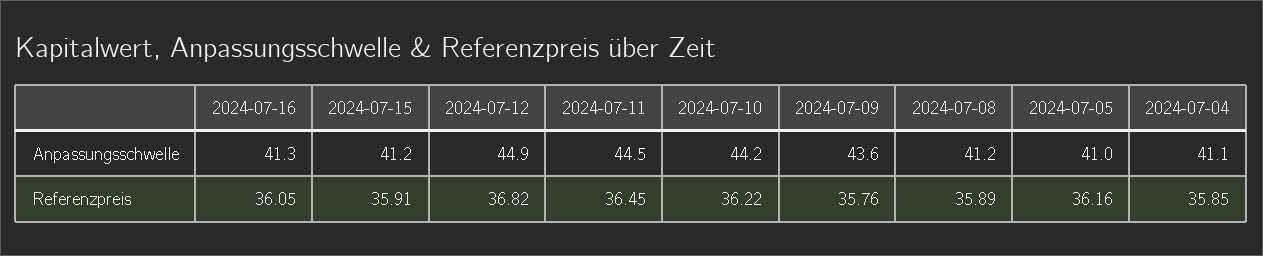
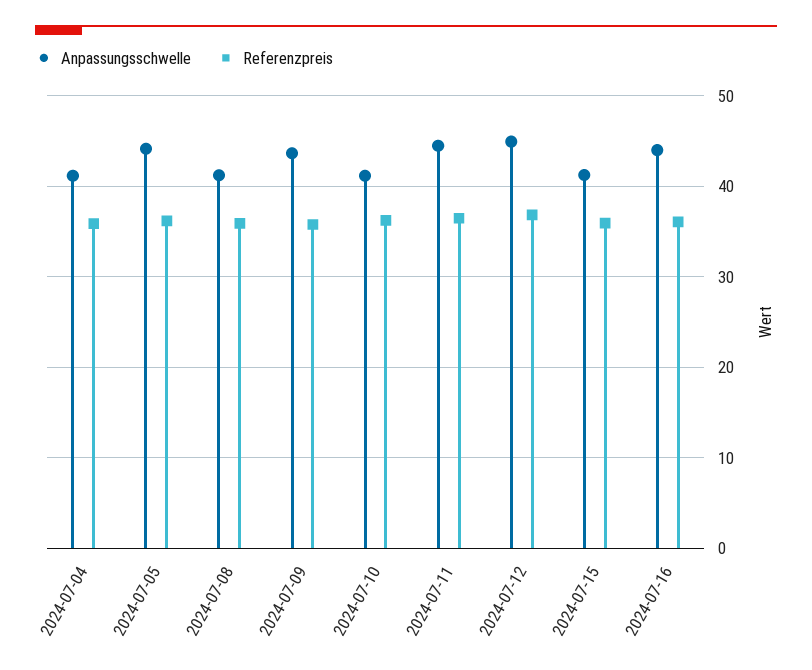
  {
    "Anpassungsschwelle": {
-     "2024-07-16": 41.3,
+     "2024-07-16": 44,
      "2024-07-15": 41.2,
      "2024-07-12": 44.9,
      "2024-07-11": 44.5,
-     "2024-07-10": 44.2,
+     "2024-07-10": 41,
      "2024-07-09": 43.6,
      "2024-07-08": 41.2,
-     "2024-07-05": 41,
+     "2024-07-05": 44,
      "2024-07-04": 41.1
    },
    "Referenzpreis": {
      "2024-07-16": 36.05,
      "2024-07-15": 35.91,
      "2024-07-12": 36.82,
      "2024-07-11": 36.45,
      "2024-07-10": 36.22,
      "2024-07-09": 35.76,
      "2024-07-08": 35.89,
      "2024-07-05": 36.16,
      "2024-07-04": 35.85
    }
  }

